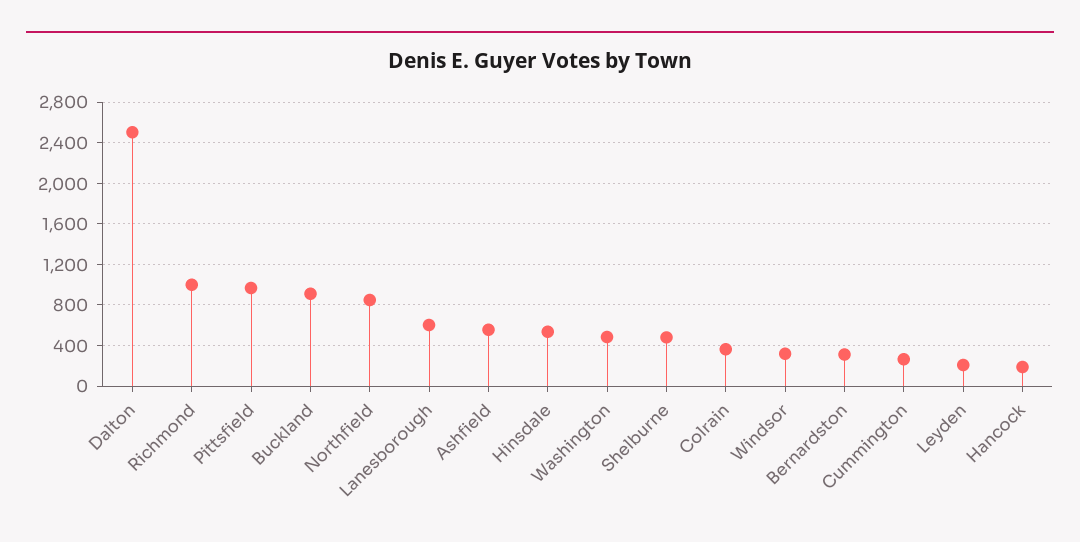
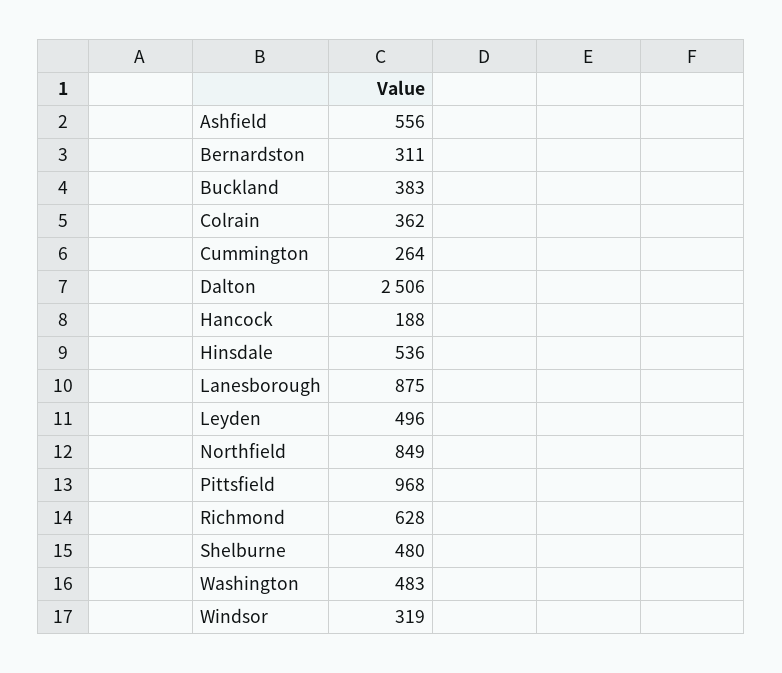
  {
    "Dalton": 2506,
-   "Richmond": 1000,
+   "Richmond": 628,
    "Pittsfield": 968,
-   "Buckland": 900,
+   "Buckland": 383,
    "Northfield": 849,
-   "Lanesborough": 600,
+   "Lanesborough": 875,
    "Ashfield": 556,
    "Hinsdale": 536,
    "Washington": 483,
    "Shelburne": 480,
    "Colrain": 362,
    "Windsor": 319,
    "Bernardston": 311,
    "Cummington": 264,
-   "Leyden": 200,
+   "Leyden": 496,
    "Hancock": 188
  }

